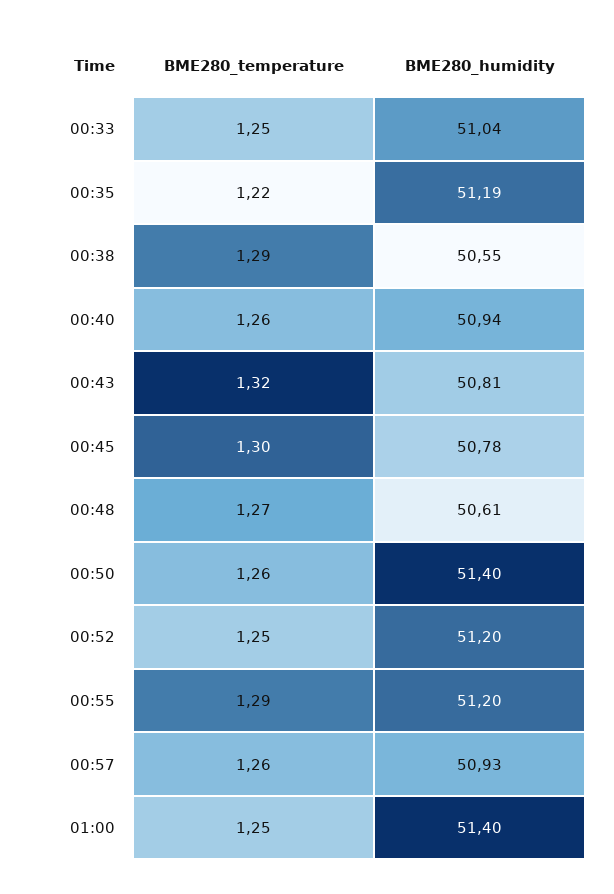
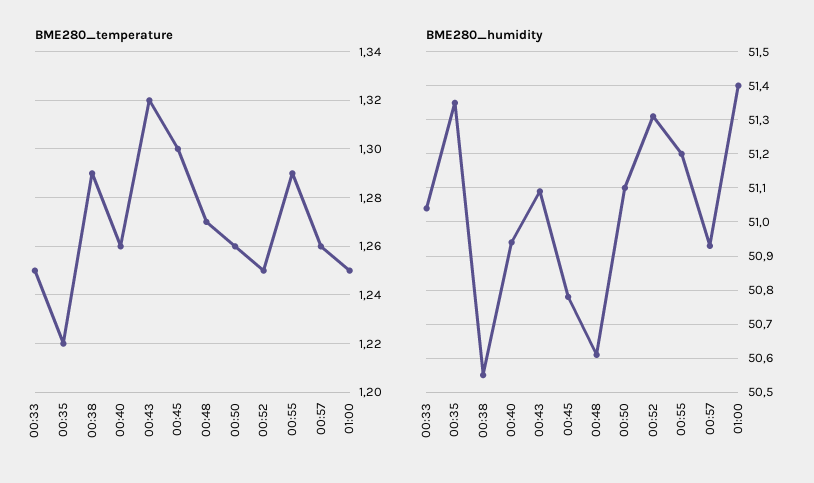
  {
    "BME280_temperature": {
      "00:33": 1.25,
      "00:35": 1.22,
      "00:38": 1.29,
      "00:40": 1.26,
      "00:43": 1.32,
      "00:45": 1.3,
      "00:48": 1.27,
      "00:50": 1.26,
      "00:52": 1.25,
      "00:55": 1.29,
      "00:57": 1.26,
      "01:00": 1.25
    },
    "BME280_humidity": {
      "00:33": 51.04,
-     "00:35": 51.19,
+     "00:35": 51.35,
      "00:38": 50.55,
      "00:40": 50.94,
-     "00:43": 50.81,
+     "00:43": 51.1,
      "00:45": 50.78,
      "00:48": 50.61,
-     "00:50": 51.4,
+     "00:50": 51.1,
-     "00:52": 51.2,
+     "00:52": 51.3,
      "00:55": 51.2,
      "00:57": 50.93,
      "01:00": 51.4
    }
  }

